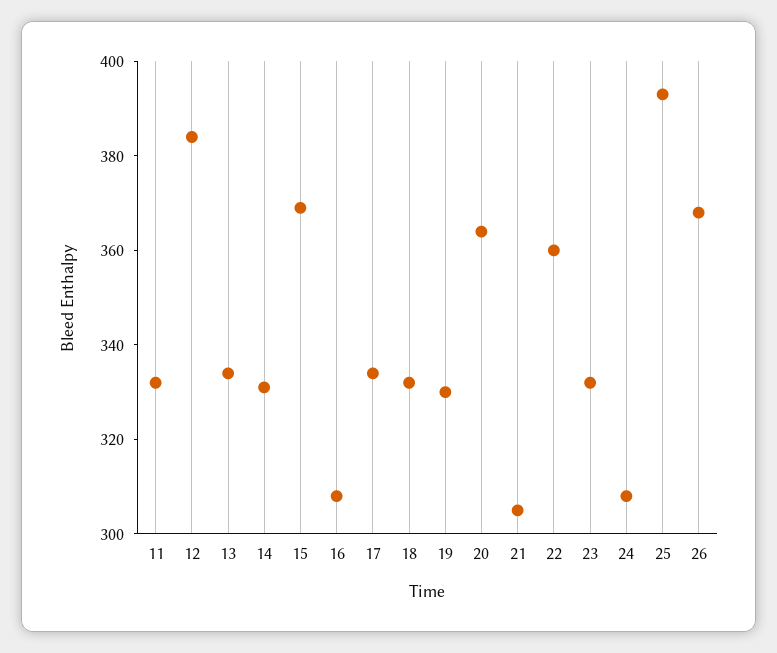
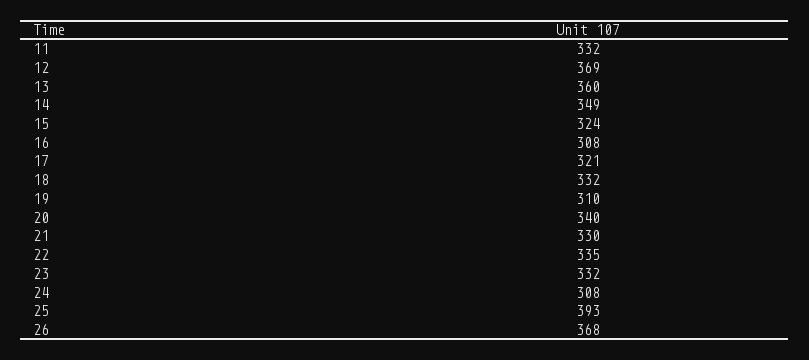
  {
    "11": 332,
-   "12": 385,
+   "12": 369,
-   "13": 335,
+   "13": 360,
-   "14": 330,
+   "14": 349,
-   "15": 370,
+   "15": 324,
    "16": 308,
-   "17": 335,
+   "17": 321,
    "18": 332,
-   "19": 330,
+   "19": 310,
-   "20": 365,
+   "20": 340,
-   "21": 305,
+   "21": 330,
-   "22": 360,
+   "22": 335,
    "23": 332,
    "24": 308,
    "25": 393,
    "26": 368
  }

